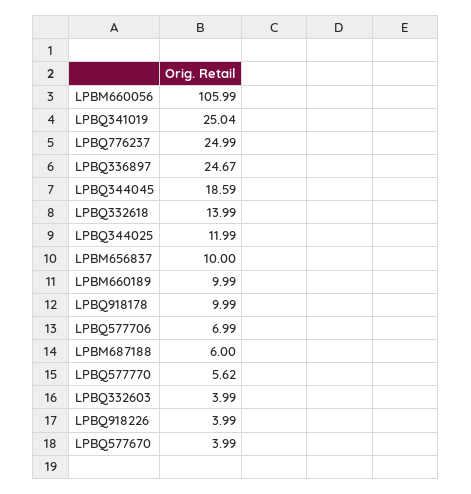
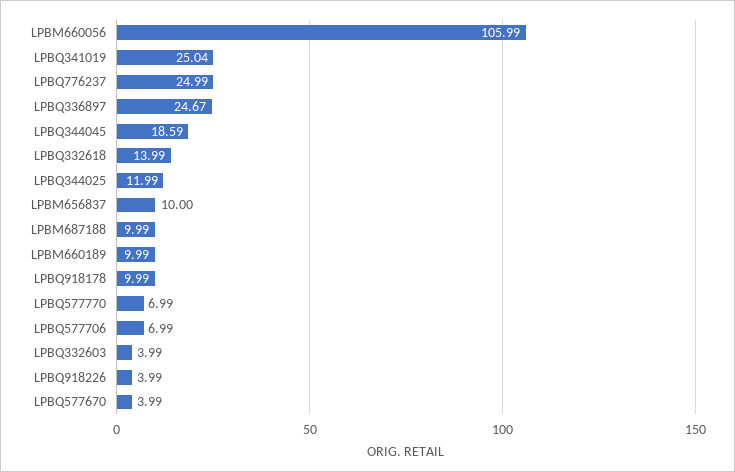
  {
    "LPBM660056": 105.99,
    "LPBQ341019": 25.04,
    "LPBQ776237": 24.99,
    "LPBQ336897": 24.67,
    "LPBQ344045": 18.59,
    "LPBQ332618": 13.99,
    "LPBQ344025": 11.99,
    "LPBM656837": 10,
    "LPBM660189": 9.99,
    "LPBQ918178": 9.99,
    "LPBQ577706": 6.99,
-   "LPBM687188": 6,
+   "LPBM687188": 9.99,
-   "LPBQ577770": 5.62,
+   "LPBQ577770": 6.99,
    "LPBQ332603": 3.99,
    "LPBQ918226": 3.99,
    "LPBQ577670": 3.99
  }

